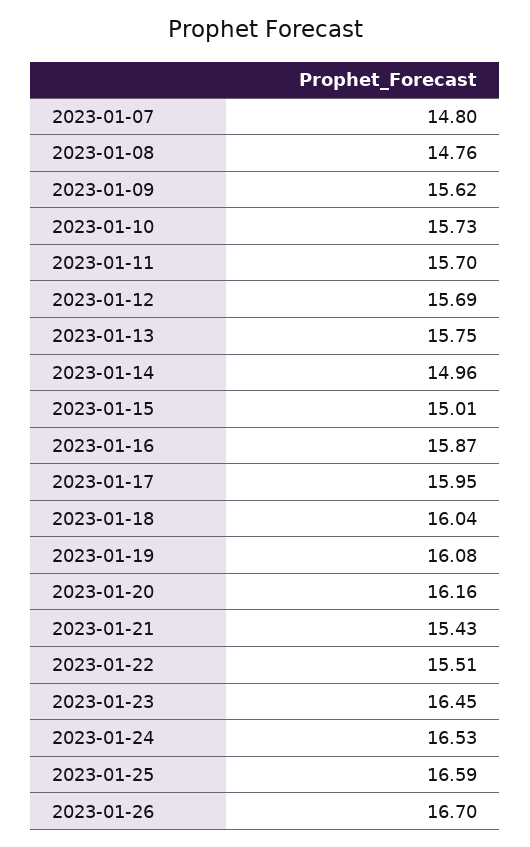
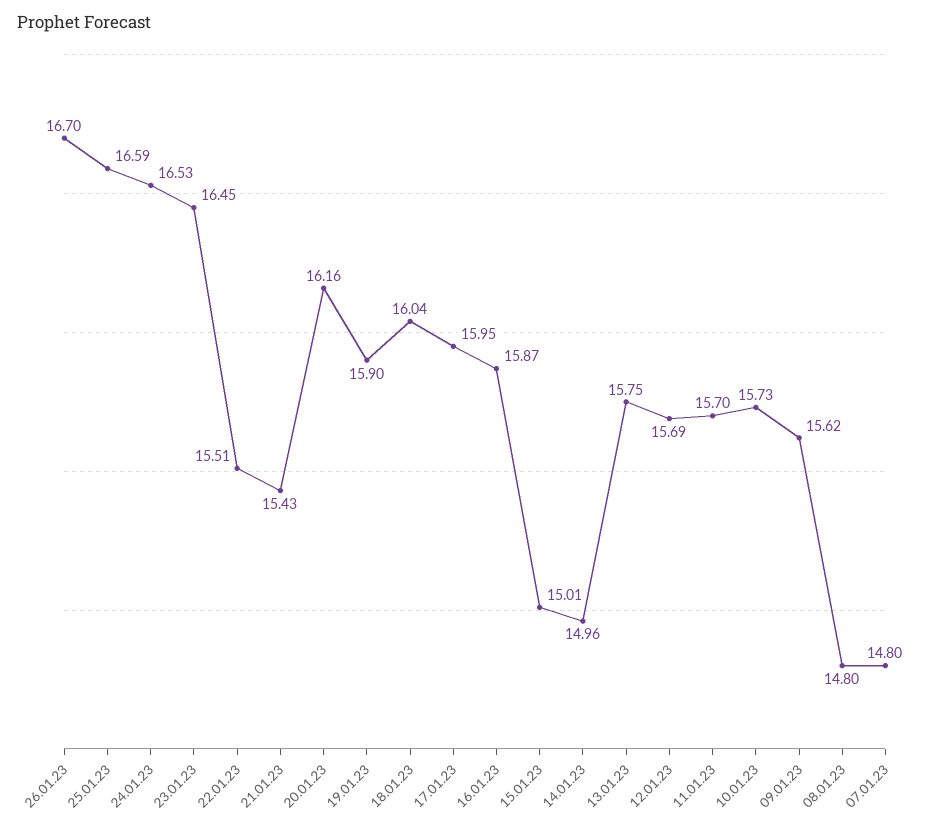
  {
    "2023-01-07": 14.8,
-   "2023-01-08": 14.76,
+   "2023-01-08": 14.8,
    "2023-01-09": 15.62,
    "2023-01-10": 15.73,
    "2023-01-11": 15.7,
    "2023-01-12": 15.69,
    "2023-01-13": 15.75,
    "2023-01-14": 14.96,
    "2023-01-15": 15.01,
    "2023-01-16": 15.87,
    "2023-01-17": 15.95,
    "2023-01-18": 16.04,
-   "2023-01-19": 16.08,
+   "2023-01-19": 15.9,
    "2023-01-20": 16.16,
    "2023-01-21": 15.43,
    "2023-01-22": 15.51,
    "2023-01-23": 16.45,
    "2023-01-24": 16.53,
    "2023-01-25": 16.59,
    "2023-01-26": 16.7
  }

